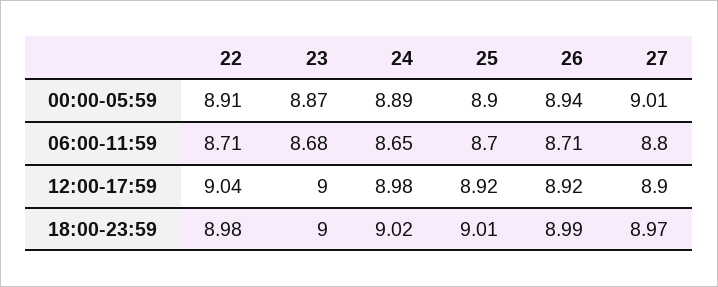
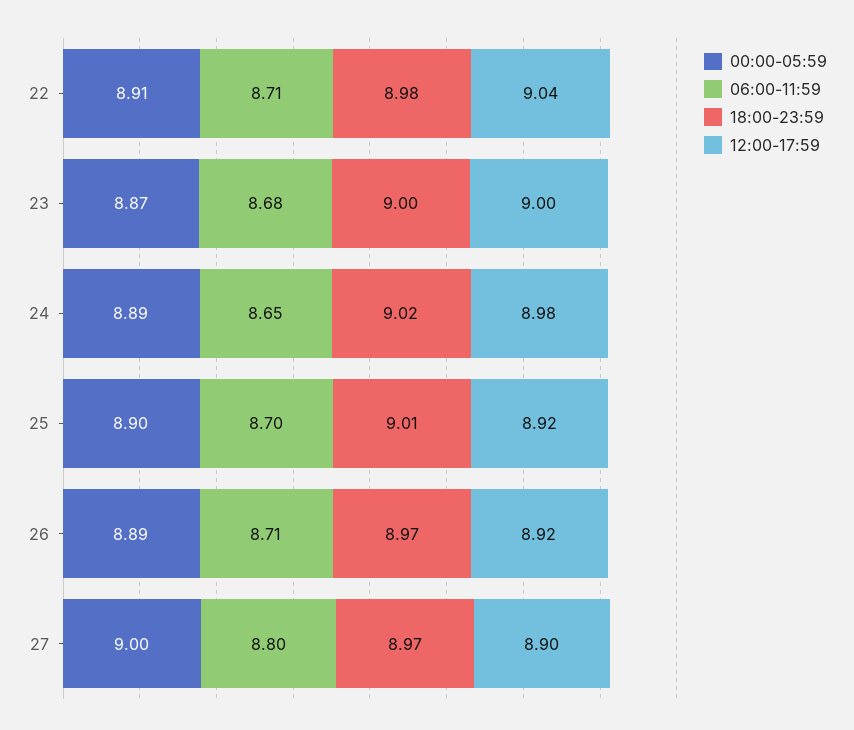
  {
    "00:00-05:59": {
      "22": 8.91,
      "23": 8.87,
      "24": 8.89,
      "25": 8.9,
-     "26": 8.94,
+     "26": 8.89,
-     "27": 9.01
+     "27": 9
    },
    "06:00-11:59": {
      "22": 8.71,
      "23": 8.68,
      "24": 8.65,
      "25": 8.7,
      "26": 8.71,
      "27": 8.8
    },
    "12:00-17:59": {
      "22": 9.04,
      "23": 9,
      "24": 8.98,
      "25": 8.92,
      "26": 8.92,
      "27": 8.9
    },
    "18:00-23:59": {
      "22": 8.98,
      "23": 9,
      "24": 9.02,
      "25": 9.01,
-     "26": 8.99,
+     "26": 8.97,
      "27": 8.97
    }
  }

